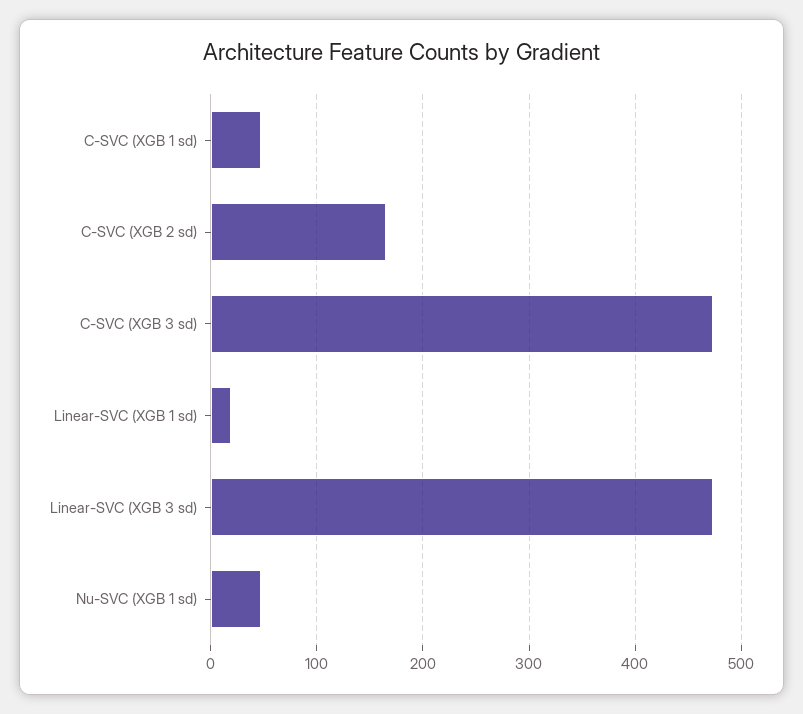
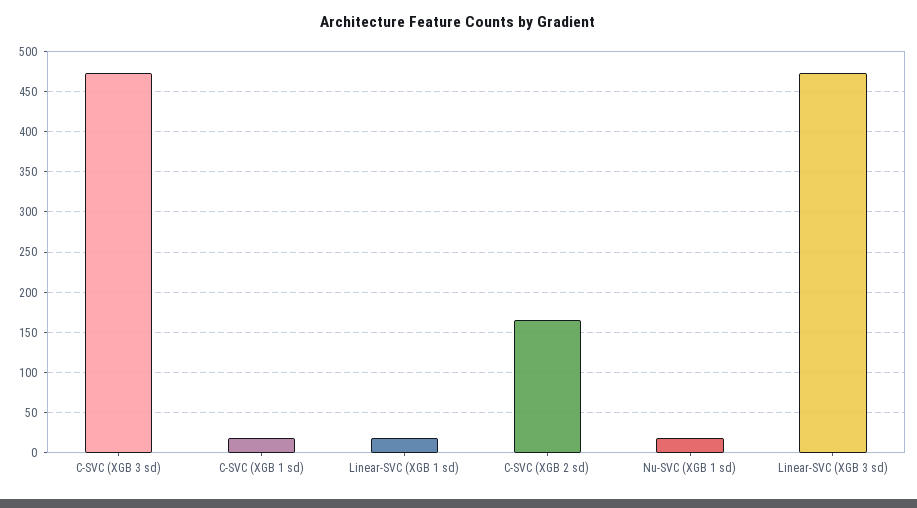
  {
-   "C-SVC (XGB 1 sd)": 50,
+   "C-SVC (XGB 1 sd)": 20,
    "C-SVC (XGB 2 sd)": 170,
    "C-SVC (XGB 3 sd)": 470,
    "Linear-SVC (XGB 1 sd)": 20,
    "Linear-SVC (XGB 3 sd)": 470,
-   "Nu-SVC (XGB 1 sd)": 50
+   "Nu-SVC (XGB 1 sd)": 20
  }

